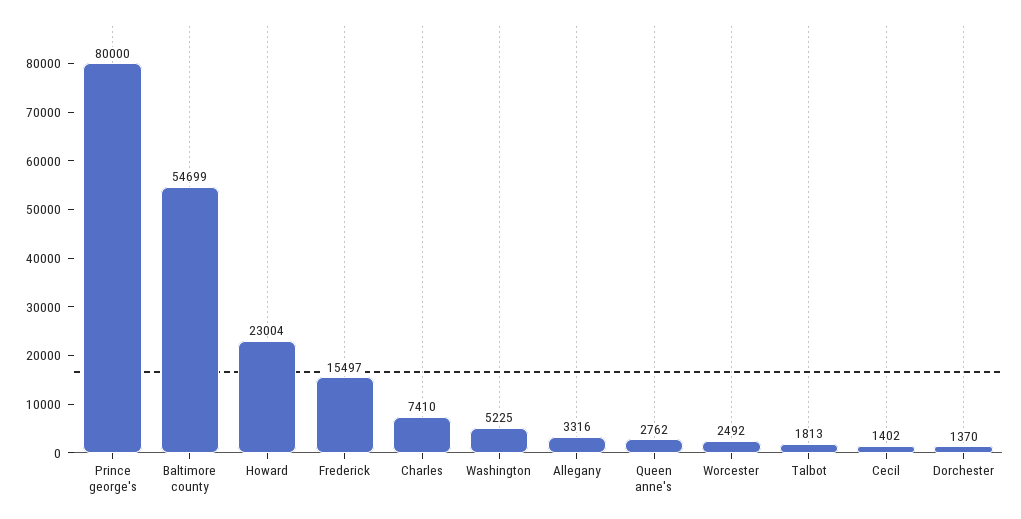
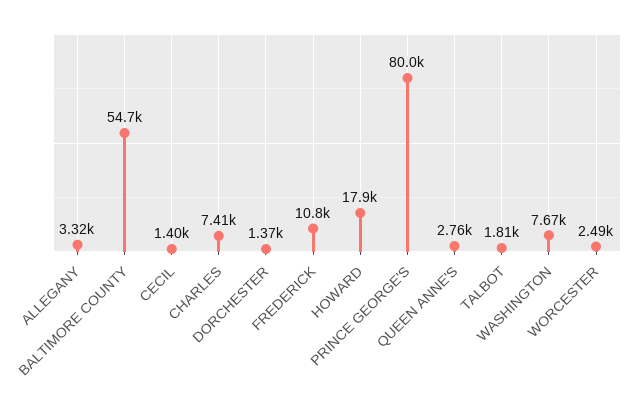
  {
    "Prince george's": 80000,
    "Baltimore county": 54699,
-   "Howard": 23004,
+   "Howard": 17900,
-   "Frederick": 15497,
+   "Frederick": 10800,
    "Charles": 7410,
-   "Washington": 5225,
+   "Washington": 7670,
    "Allegany": 3316,
    "Queen anne's": 2762,
    "Worcester": 2492,
    "Talbot": 1813,
    "Cecil": 1402,
    "Dorchester": 1370
  }

